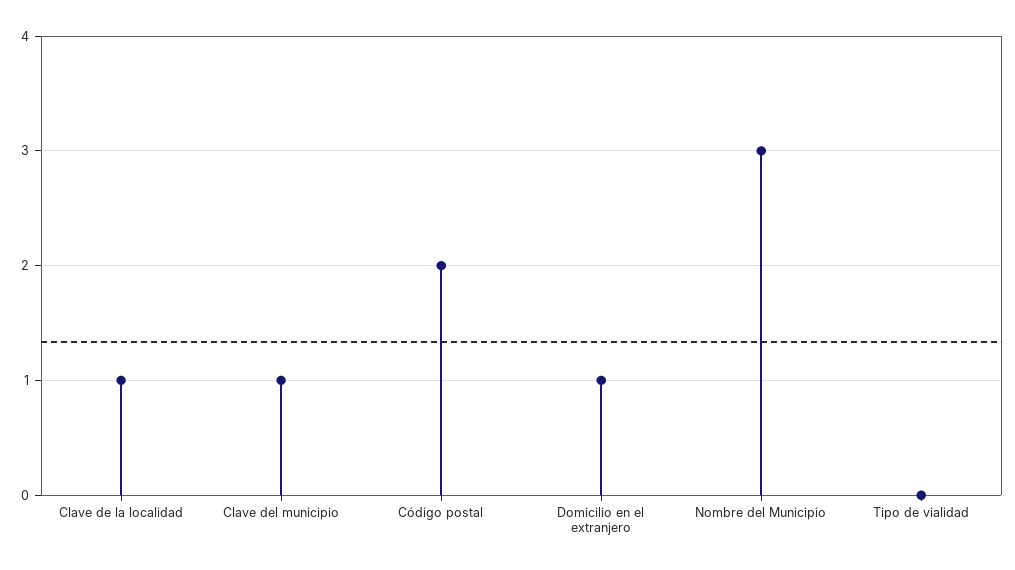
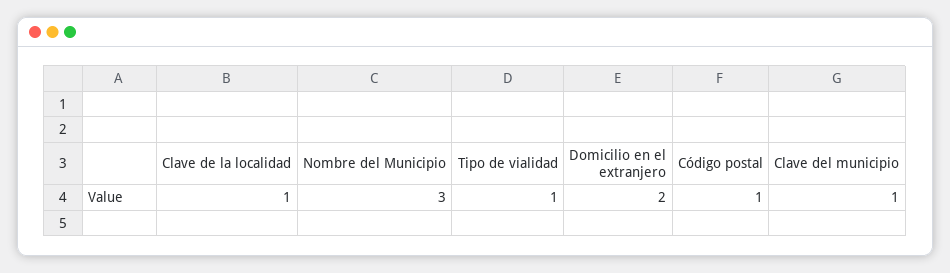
  {
    "Clave de la localidad": 1,
    "Clave del municipio": 1,
-   "Código postal": 2,
+   "Código postal": 1,
-   "Domicilio en el extranjero": 1,
+   "Domicilio en el extranjero": 2,
    "Nombre del Municipio": 3,
-   "Tipo de vialidad": 0
+   "Tipo de vialidad": 1
  }

